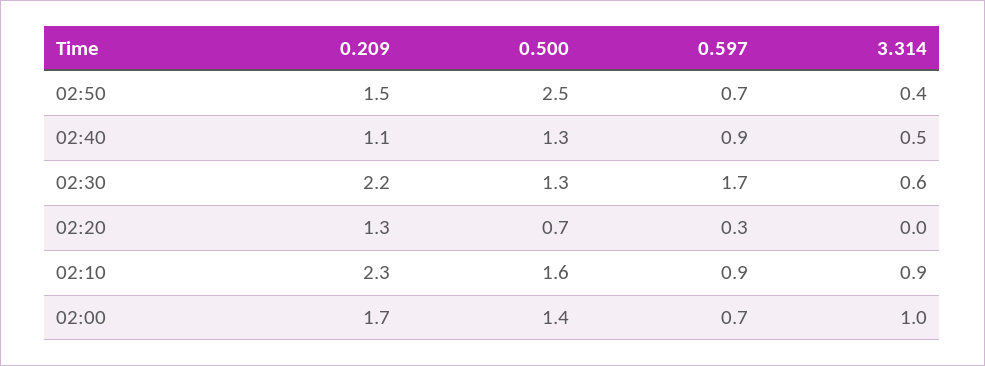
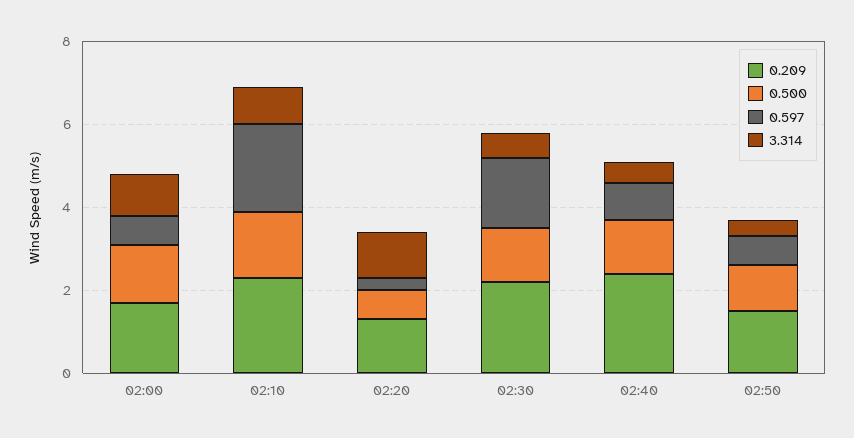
  {
    "0.209": {
      "02:50": 1.5,
-     "02:40": 1.1,
+     "02:40": 2.5,
      "02:30": 2.2,
      "02:20": 1.3,
      "02:10": 2.3,
      "02:00": 1.7
    },
    "0.500": {
-     "02:50": 2.5,
+     "02:50": 1,
      "02:40": 1.3,
      "02:30": 1.3,
      "02:20": 0.7,
      "02:10": 1.6,
      "02:00": 1.4
    },
    "0.597": {
      "02:50": 0.7,
      "02:40": 0.9,
      "02:30": 1.7,
      "02:20": 0.3,
-     "02:10": 0.9,
+     "02:10": 2,
      "02:00": 0.7
    },
    "3.314": {
      "02:50": 0.4,
      "02:40": 0.5,
      "02:30": 0.6,
-     "02:20": 0,
+     "02:20": 1,
      "02:10": 0.9,
      "02:00": 1
    }
  }

